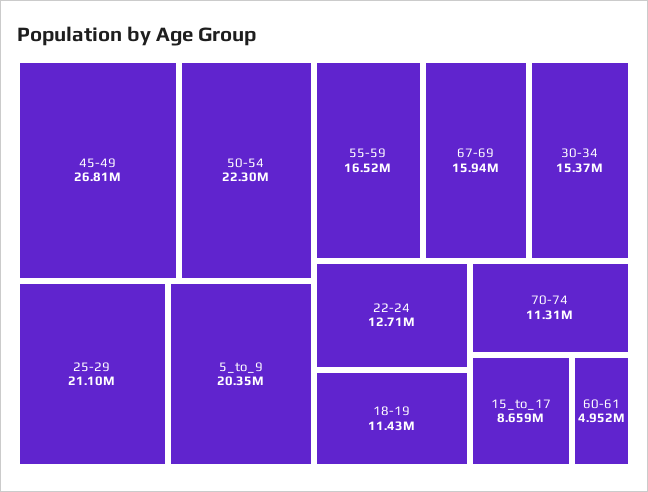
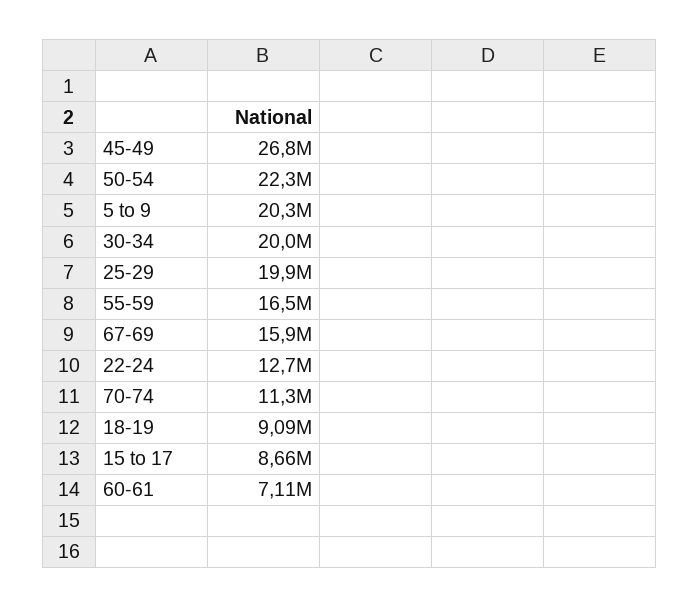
  {
    "45-49": 26810000,
    "50-54": 22300000,
-   "25-29": 21100000,
+   "25-29": 19900000,
    "5_to_9": 20350000,
    "55-59": 16520000,
    "67-69": 15940000,
-   "30-34": 15370000,
+   "30-34": 20000000,
    "22-24": 12710000,
-   "18-19": 11430000,
+   "18-19": 9090000,
    "70-74": 11310000,
    "15_to_17": 8659000,
-   "60-61": 4952000
+   "60-61": 7110000
  }

